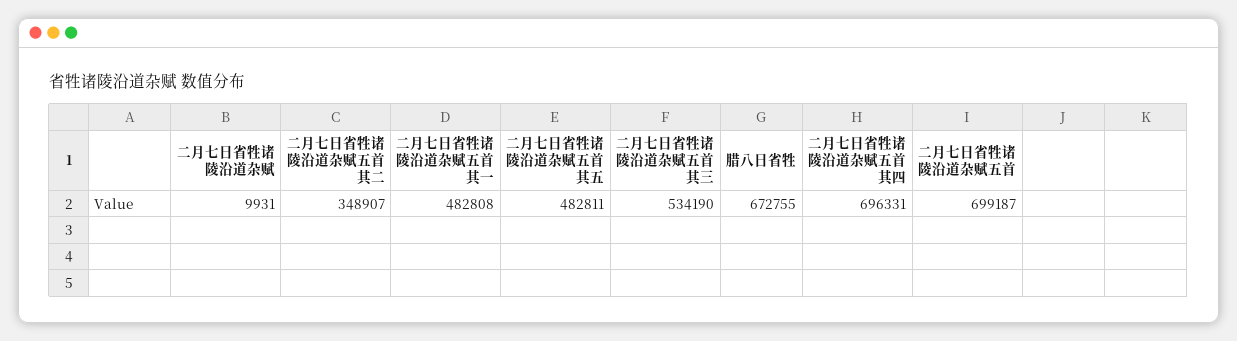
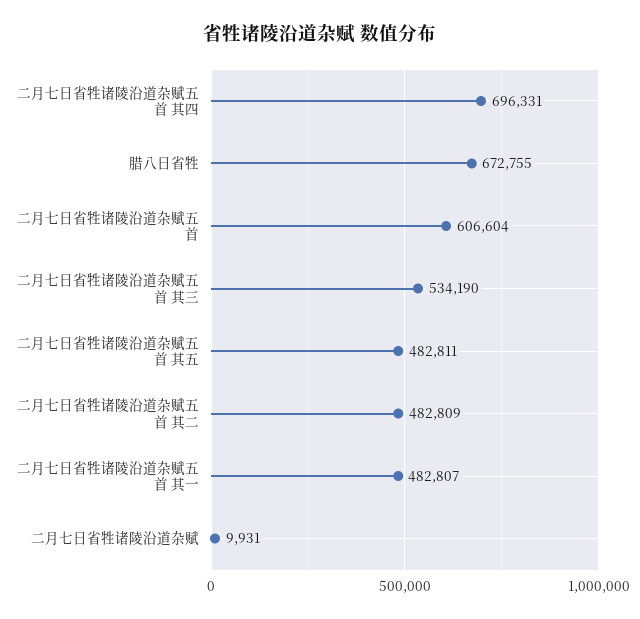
  {
    "二月七日省牲诸陵沿道杂赋": 9931,
-   "二月七日省牲诸陵沿道杂赋五首 其二": 348907,
+   "二月七日省牲诸陵沿道杂赋五首 其二": 482809,
-   "二月七日省牲诸陵沿道杂赋五首 其一": 482808,
+   "二月七日省牲诸陵沿道杂赋五首 其一": 482807,
    "二月七日省牲诸陵沿道杂赋五首 其五": 482811,
    "二月七日省牲诸陵沿道杂赋五首 其三": 534190,
    "腊八日省牲": 672755,
    "二月七日省牲诸陵沿道杂赋五首 其四": 696331,
-   "二月七日省牲诸陵沿道杂赋五首": 699187
+   "二月七日省牲诸陵沿道杂赋五首": 606604
  }

